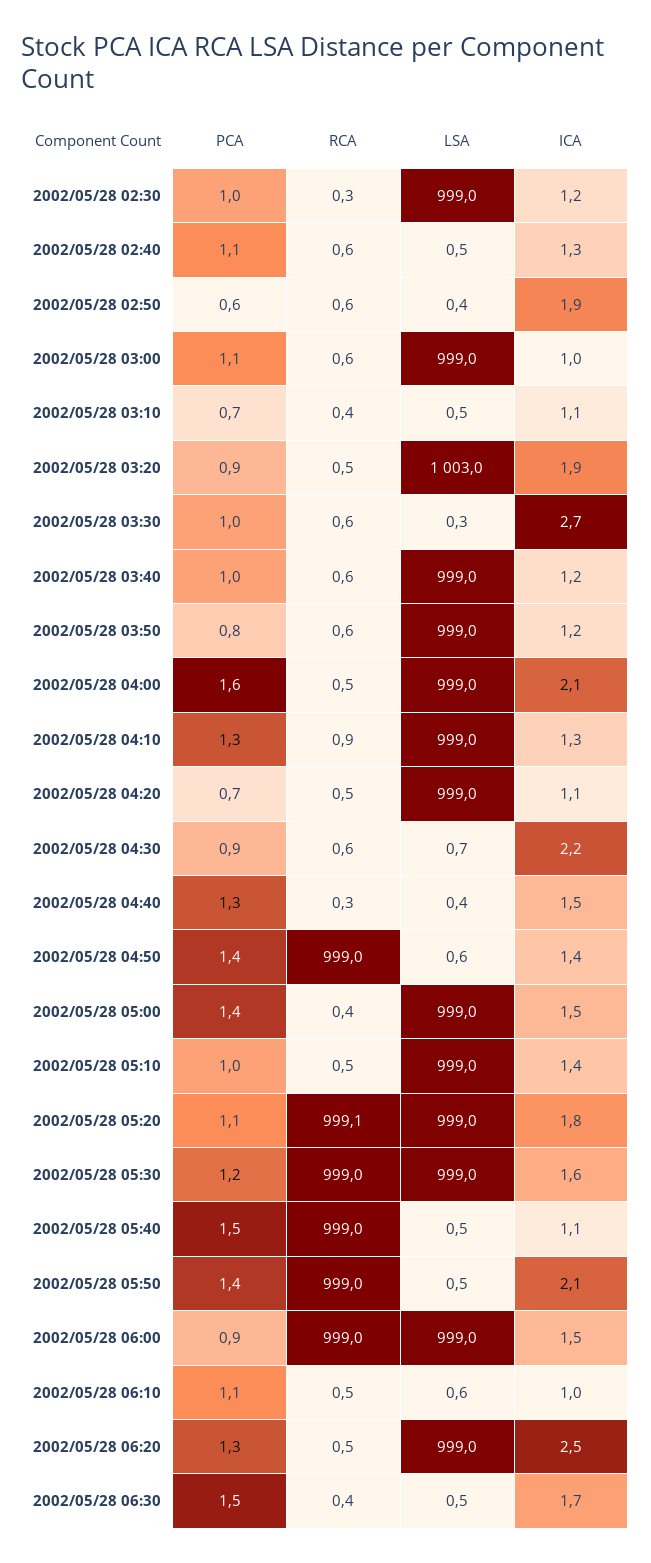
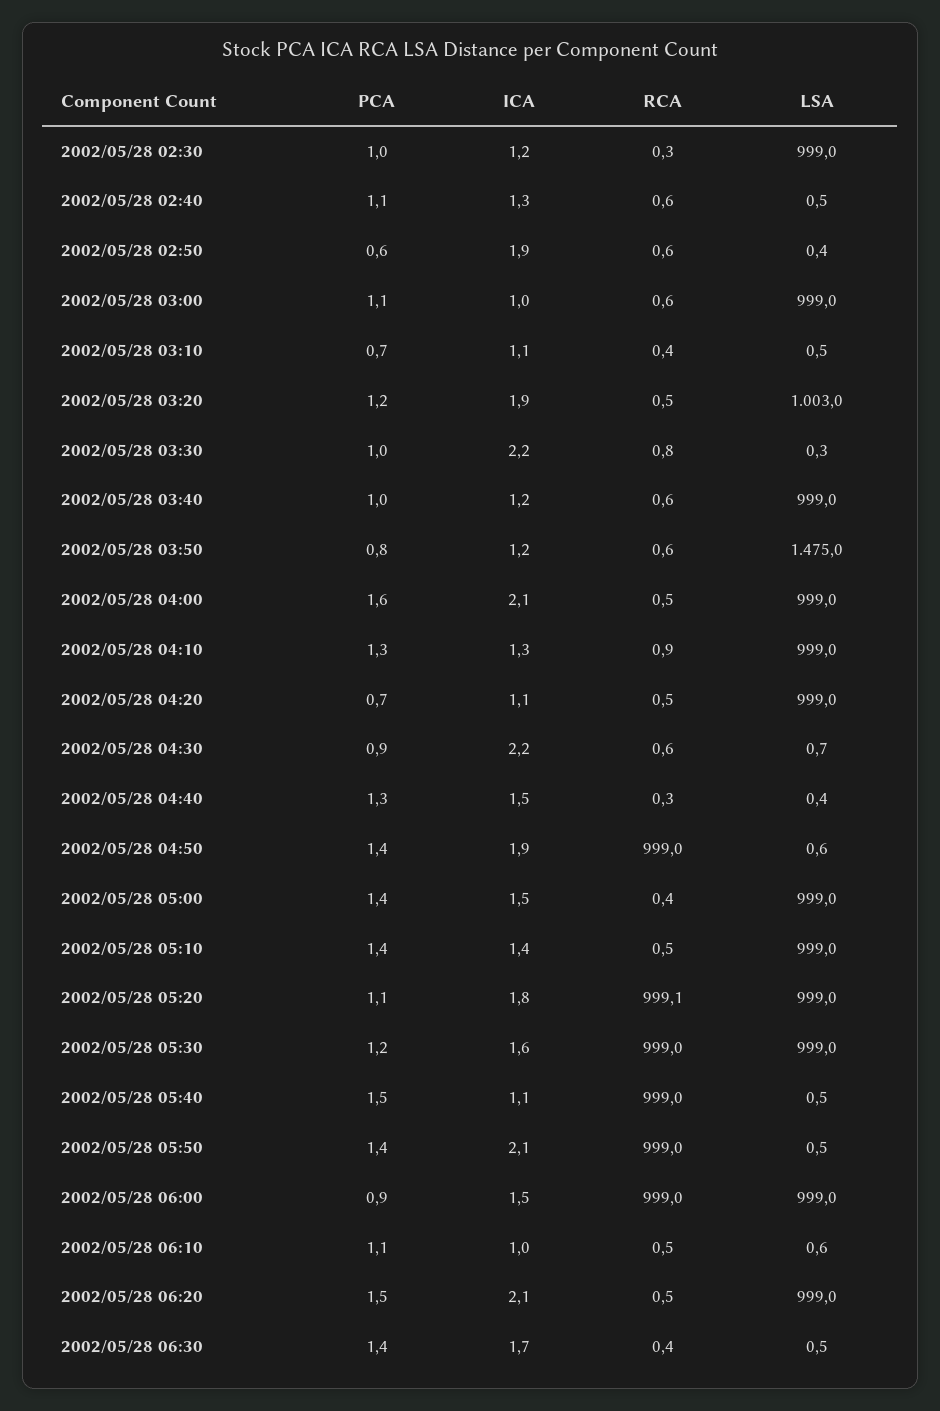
  {
    "PCA": {
      "2002/05/28 02:30": 1,
      "2002/05/28 02:40": 1.1,
      "2002/05/28 02:50": 0.6,
      "2002/05/28 03:00": 1.1,
      "2002/05/28 03:10": 0.7,
-     "2002/05/28 03:20": 0.9,
+     "2002/05/28 03:20": 1.2,
      "2002/05/28 03:30": 1,
      "2002/05/28 03:40": 1,
      "2002/05/28 03:50": 0.8,
      "2002/05/28 04:00": 1.6,
      "2002/05/28 04:10": 1.3,
      "2002/05/28 04:20": 0.7,
      "2002/05/28 04:30": 0.9,
      "2002/05/28 04:40": 1.3,
      "2002/05/28 04:50": 1.4,
      "2002/05/28 05:00": 1.4,
-     "2002/05/28 05:10": 1,
+     "2002/05/28 05:10": 1.4,
      "2002/05/28 05:20": 1.1,
      "2002/05/28 05:30": 1.2,
      "2002/05/28 05:40": 1.5,
      "2002/05/28 05:50": 1.4,
      "2002/05/28 06:00": 0.9,
      "2002/05/28 06:10": 1.1,
-     "2002/05/28 06:20": 1.3,
+     "2002/05/28 06:20": 1.5,
-     "2002/05/28 06:30": 1.5
+     "2002/05/28 06:30": 1.4
    },
    "RCA": {
      "2002/05/28 02:30": 0.3,
      "2002/05/28 02:40": 0.6,
      "2002/05/28 02:50": 0.6,
      "2002/05/28 03:00": 0.6,
      "2002/05/28 03:10": 0.4,
      "2002/05/28 03:20": 0.5,
-     "2002/05/28 03:30": 0.6,
+     "2002/05/28 03:30": 0.8,
      "2002/05/28 03:40": 0.6,
      "2002/05/28 03:50": 0.6,
      "2002/05/28 04:00": 0.5,
      "2002/05/28 04:10": 0.9,
      "2002/05/28 04:20": 0.5,
      "2002/05/28 04:30": 0.6,
      "2002/05/28 04:40": 0.3,
      "2002/05/28 04:50": 999,
      "2002/05/28 05:00": 0.4,
      "2002/05/28 05:10": 0.5,
      "2002/05/28 05:20": 999.1,
      "2002/05/28 05:30": 999,
      "2002/05/28 05:40": 999,
      "2002/05/28 05:50": 999,
      "2002/05/28 06:00": 999,
      "2002/05/28 06:10": 0.5,
      "2002/05/28 06:20": 0.5,
      "2002/05/28 06:30": 0.4
    },
    "LSA": {
      "2002/05/28 02:30": 999,
      "2002/05/28 02:40": 0.5,
      "2002/05/28 02:50": 0.4,
      "2002/05/28 03:00": 999,
      "2002/05/28 03:10": 0.5,
      "2002/05/28 03:20": 1003,
      "2002/05/28 03:30": 0.3,
      "2002/05/28 03:40": 999,
-     "2002/05/28 03:50": 999,
+     "2002/05/28 03:50": 1475,
      "2002/05/28 04:00": 999,
      "2002/05/28 04:10": 999,
      "2002/05/28 04:20": 999,
      "2002/05/28 04:30": 0.7,
      "2002/05/28 04:40": 0.4,
      "2002/05/28 04:50": 0.6,
      "2002/05/28 05:00": 999,
      "2002/05/28 05:10": 999,
      "2002/05/28 05:20": 999,
      "2002/05/28 05:30": 999,
      "2002/05/28 05:40": 0.5,
      "2002/05/28 05:50": 0.5,
      "2002/05/28 06:00": 999,
      "2002/05/28 06:10": 0.6,
      "2002/05/28 06:20": 999,
      "2002/05/28 06:30": 0.5
    },
    "ICA": {
      "2002/05/28 02:30": 1.2,
      "2002/05/28 02:40": 1.3,
      "2002/05/28 02:50": 1.9,
      "2002/05/28 03:00": 1,
      "2002/05/28 03:10": 1.1,
      "2002/05/28 03:20": 1.9,
-     "2002/05/28 03:30": 2.7,
+     "2002/05/28 03:30": 2.2,
      "2002/05/28 03:40": 1.2,
      "2002/05/28 03:50": 1.2,
      "2002/05/28 04:00": 2.1,
      "2002/05/28 04:10": 1.3,
      "2002/05/28 04:20": 1.1,
      "2002/05/28 04:30": 2.2,
      "2002/05/28 04:40": 1.5,
-     "2002/05/28 04:50": 1.4,
+     "2002/05/28 04:50": 1.9,
      "2002/05/28 05:00": 1.5,
      "2002/05/28 05:10": 1.4,
      "2002/05/28 05:20": 1.8,
      "2002/05/28 05:30": 1.6,
      "2002/05/28 05:40": 1.1,
      "2002/05/28 05:50": 2.1,
      "2002/05/28 06:00": 1.5,
      "2002/05/28 06:10": 1,
-     "2002/05/28 06:20": 2.5,
+     "2002/05/28 06:20": 2.1,
      "2002/05/28 06:30": 1.7
    }
  }

